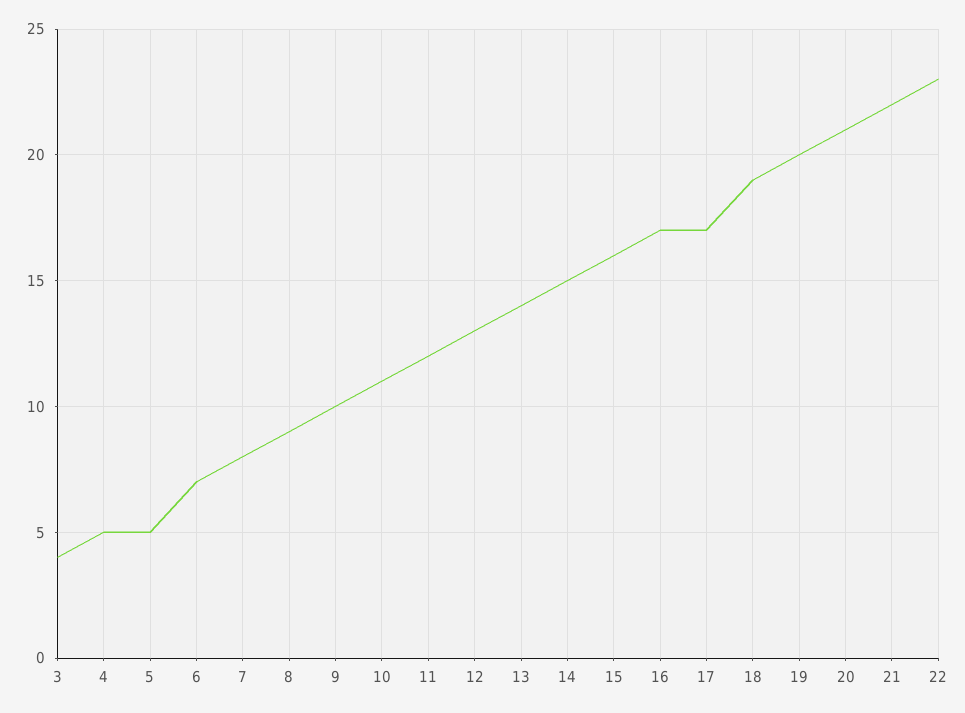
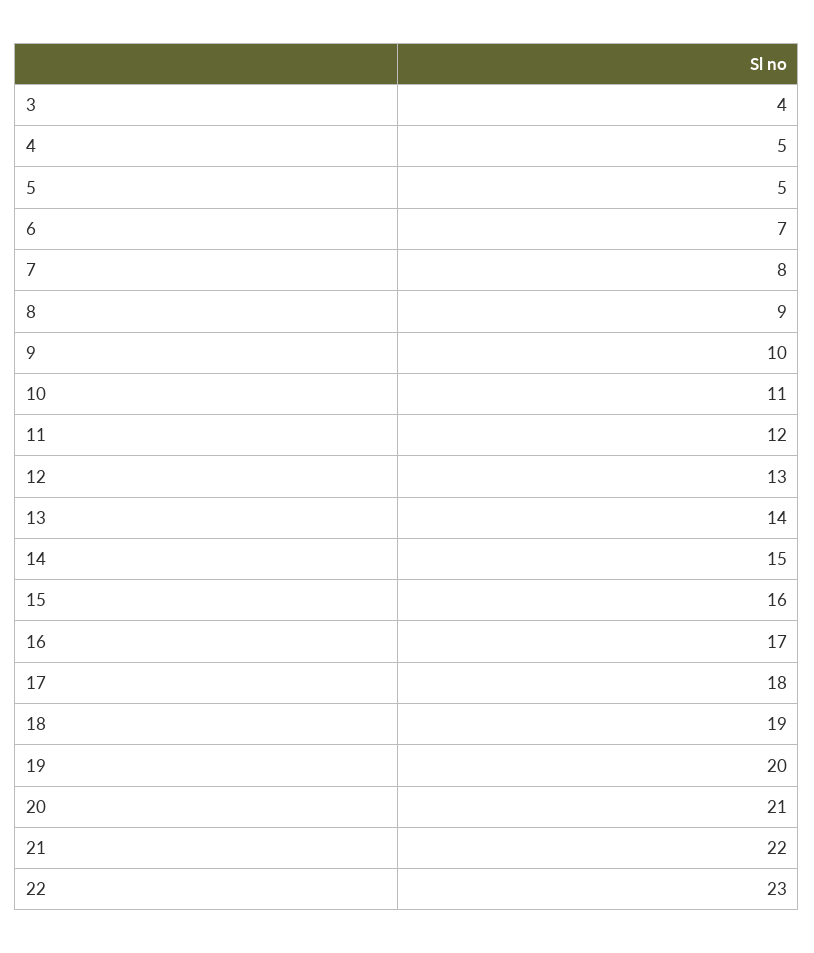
  {
    "3": 4,
    "4": 5,
    "5": 5,
    "6": 7,
    "7": 8,
    "8": 9,
    "9": 10,
    "10": 11,
    "11": 12,
    "12": 13,
    "13": 14,
    "14": 15,
    "15": 16,
    "16": 17,
-   "17": 17,
+   "17": 18,
    "18": 19,
    "19": 20,
    "20": 21,
    "21": 22,
    "22": 23
  }

